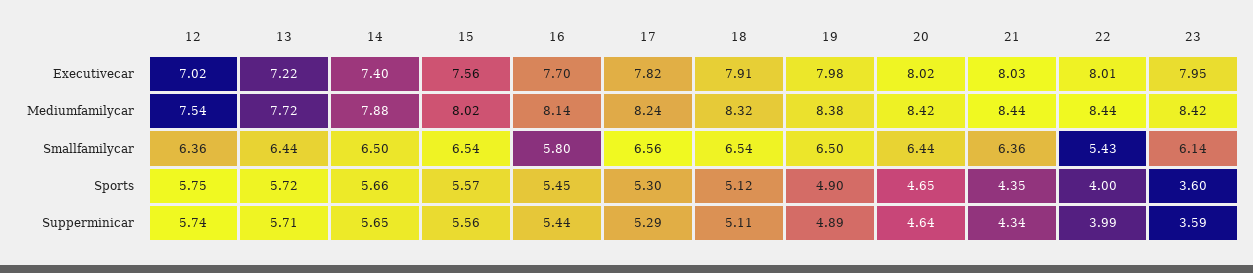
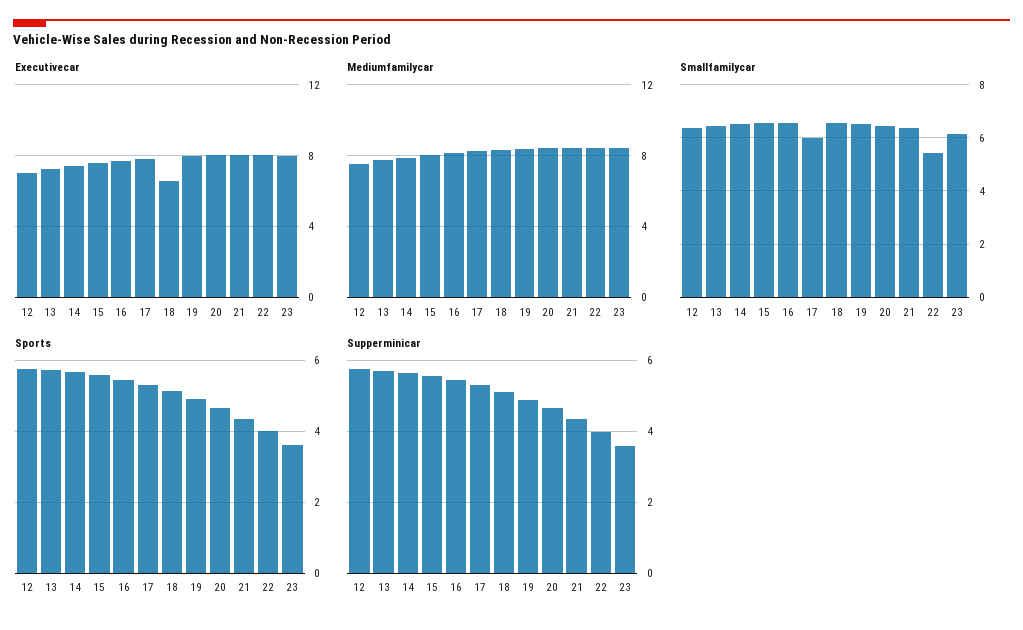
  {
    "Executivecar": {
      "12": 7.02,
      "13": 7.22,
      "14": 7.4,
      "15": 7.56,
      "16": 7.7,
      "17": 7.82,
-     "18": 7.91,
+     "18": 6.5,
      "19": 7.98,
      "20": 8.02,
      "21": 8.03,
      "22": 8.01,
      "23": 7.95
    },
    "Mediumfamilycar": {
      "12": 7.54,
      "13": 7.72,
      "14": 7.88,
      "15": 8.02,
      "16": 8.14,
      "17": 8.24,
      "18": 8.32,
      "19": 8.38,
      "20": 8.42,
      "21": 8.44,
      "22": 8.44,
      "23": 8.42
    },
    "Smallfamilycar": {
      "12": 6.36,
      "13": 6.44,
      "14": 6.5,
      "15": 6.54,
-     "16": 5.8,
+     "16": 6.5,
-     "17": 6.56,
+     "17": 6,
      "18": 6.54,
      "19": 6.5,
      "20": 6.44,
      "21": 6.36,
      "22": 5.43,
      "23": 6.14
    },
    "Sports": {
      "12": 5.75,
      "13": 5.72,
      "14": 5.66,
      "15": 5.57,
      "16": 5.45,
      "17": 5.3,
      "18": 5.12,
      "19": 4.9,
      "20": 4.65,
      "21": 4.35,
      "22": 4,
      "23": 3.6
    },
    "Supperminicar": {
      "12": 5.74,
      "13": 5.71,
      "14": 5.65,
      "15": 5.56,
      "16": 5.44,
      "17": 5.29,
      "18": 5.11,
      "19": 4.89,
      "20": 4.64,
      "21": 4.34,
      "22": 3.99,
      "23": 3.59
    }
  }

